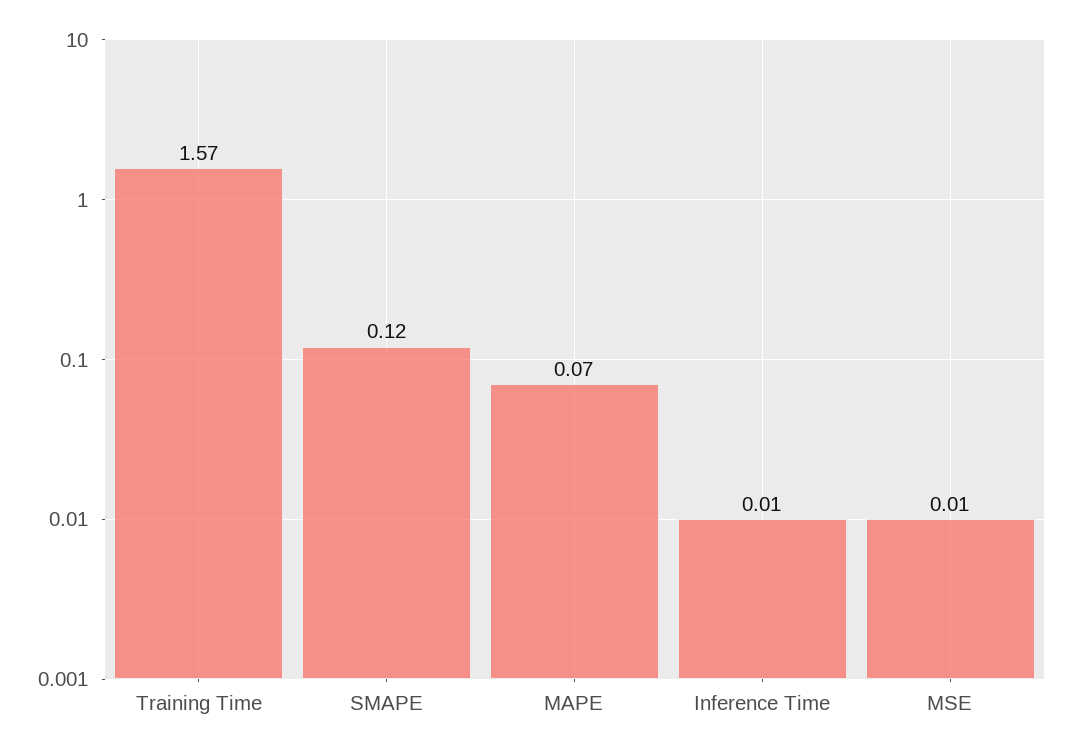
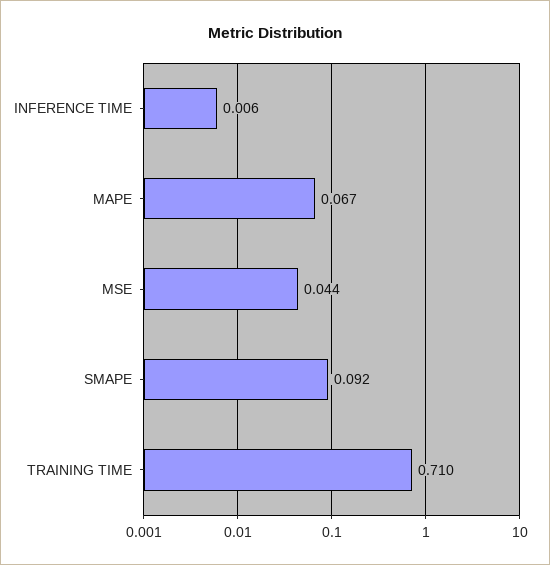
  {
-   "Training Time": 1.57,
+   "Training Time": 0.71,
-   "SMAPE": 0.12,
+   "SMAPE": 0.092,
    "MAPE": 0.067,
    "Inference Time": 0.006,
-   "MSE": 0.01
+   "MSE": 0.044
  }

